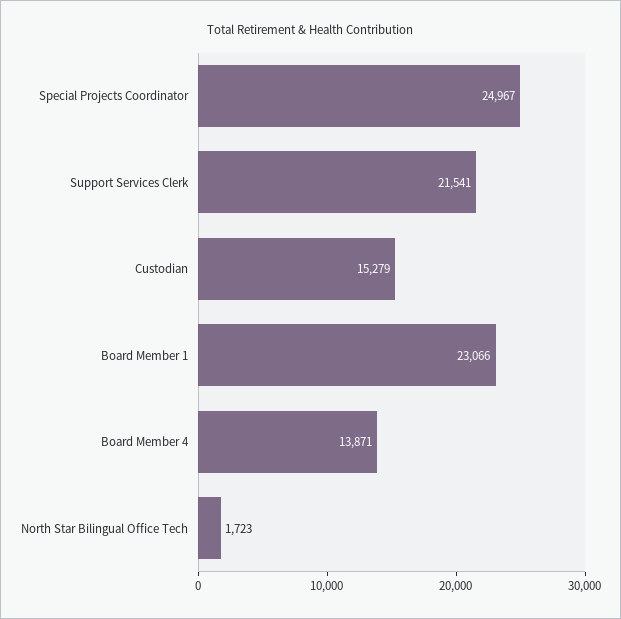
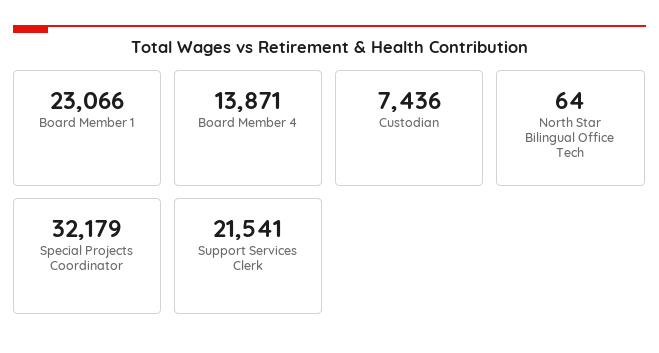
  {
-   "Special Projects Coordinator": 24967,
+   "Special Projects Coordinator": 32179,
    "Support Services Clerk": 21541,
-   "Custodian": 15279,
+   "Custodian": 7436,
    "Board Member 1": 23066,
    "Board Member 4": 13871,
-   "North Star Bilingual Office Tech": 1723
+   "North Star Bilingual Office Tech": 64
  }

